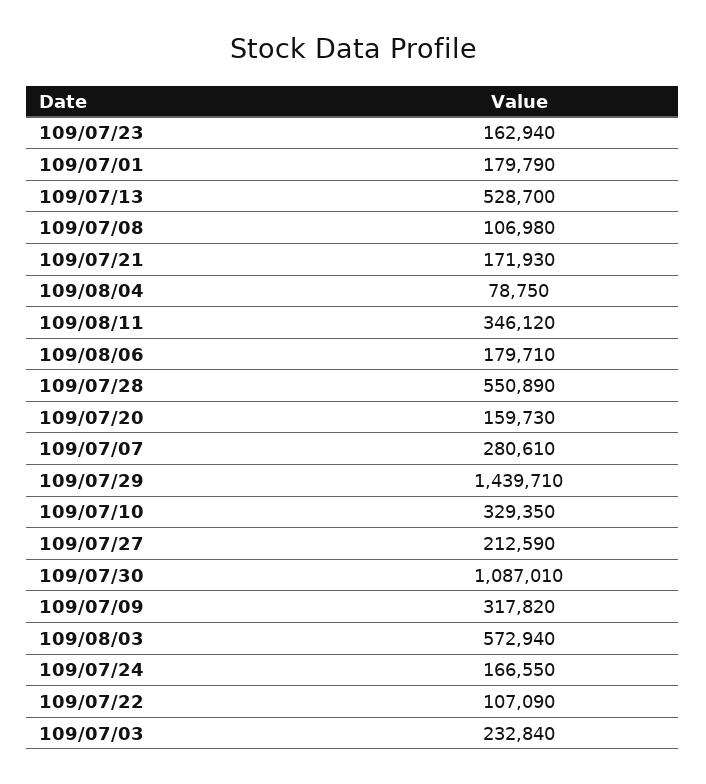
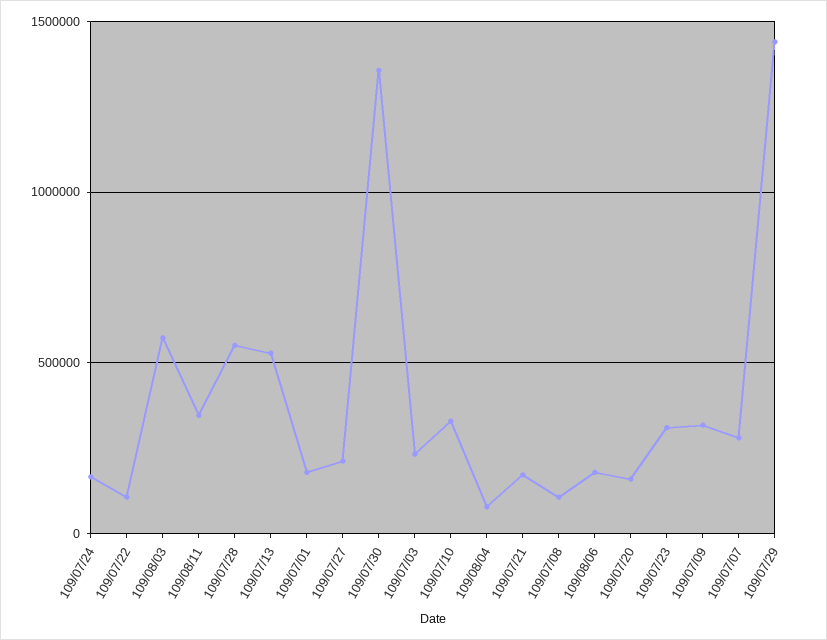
  {
-   "109/07/23": 162940,
+   "109/07/23": 300000,
    "109/07/01": 179790,
    "109/07/13": 528700,
    "109/07/08": 106980,
    "109/07/21": 171930,
    "109/08/04": 78750,
    "109/08/11": 346120,
    "109/08/06": 179710,
    "109/07/28": 550890,
    "109/07/20": 159730,
    "109/07/07": 280610,
    "109/07/29": 1439710,
    "109/07/10": 329350,
    "109/07/27": 212590,
-   "109/07/30": 1087010,
+   "109/07/30": 1350000,
    "109/07/09": 317820,
    "109/08/03": 572940,
    "109/07/24": 166550,
    "109/07/22": 107090,
    "109/07/03": 232840
  }

